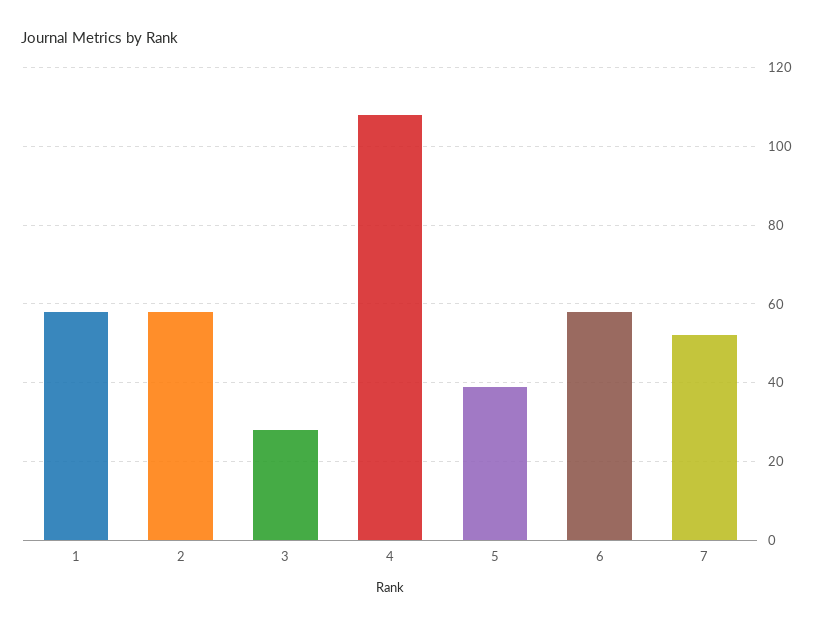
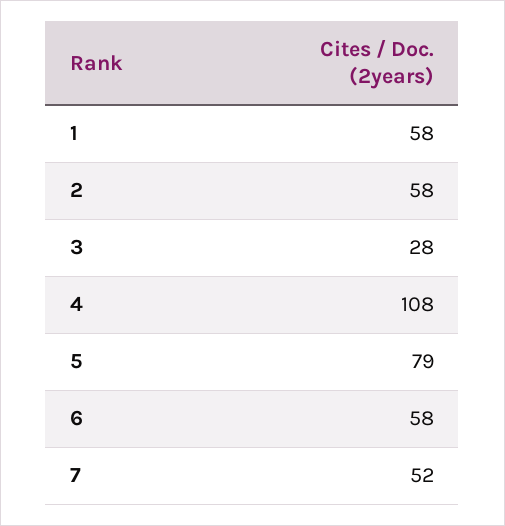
  {
    "1": 58,
    "2": 58,
    "3": 28,
    "4": 108,
-   "5": 40,
+   "5": 79,
    "6": 58,
    "7": 52
  }

